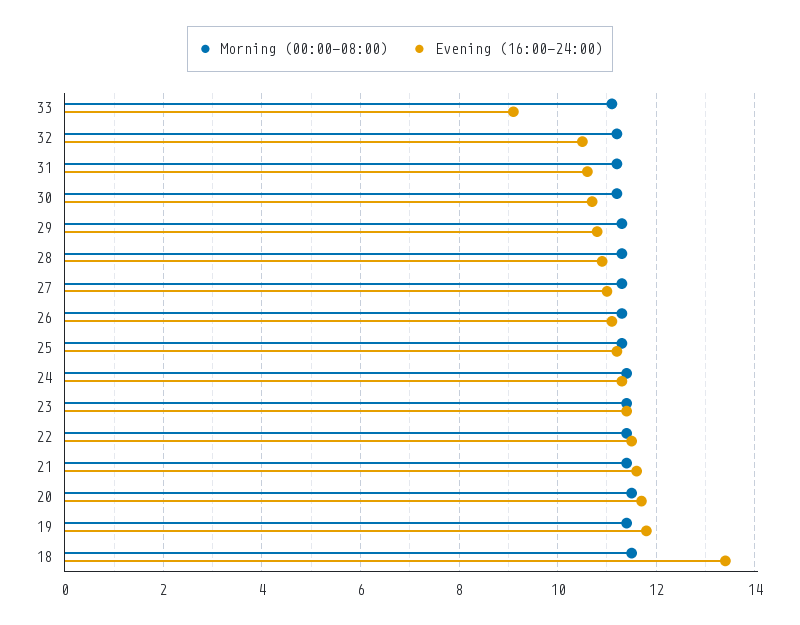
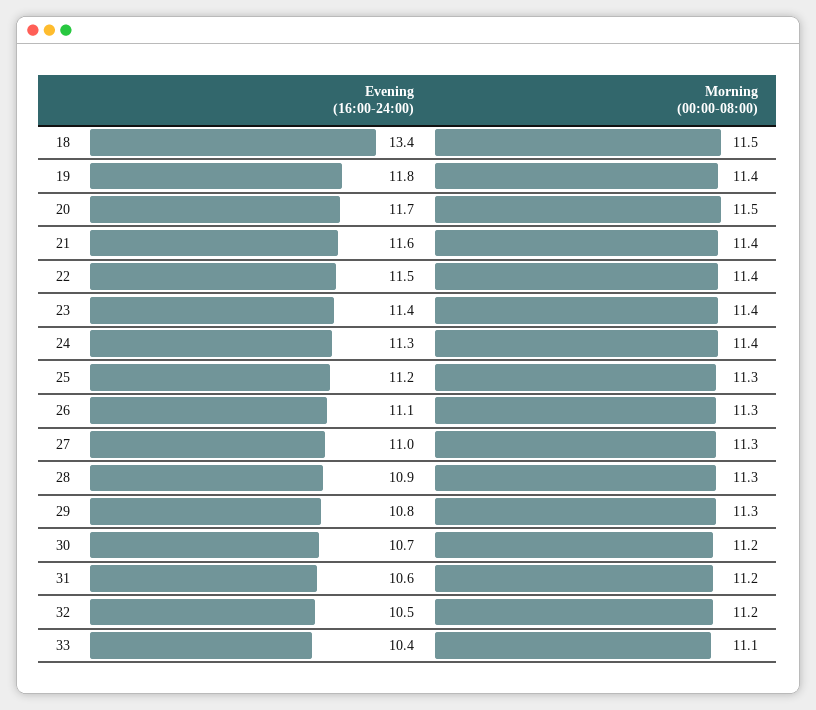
  {
    "Morning (00:00-08:00)": {
      "33": 11.1,
      "32": 11.2,
      "31": 11.2,
      "30": 11.2,
      "29": 11.3,
      "28": 11.3,
      "27": 11.3,
      "26": 11.3,
      "25": 11.3,
      "24": 11.4,
      "23": 11.4,
      "22": 11.4,
      "21": 11.4,
      "20": 11.5,
      "19": 11.4,
      "18": 11.5
    },
    "Evening (16:00-24:00)": {
-     "33": 9,
+     "33": 10.4,
      "32": 10.5,
      "31": 10.6,
      "30": 10.7,
      "29": 10.8,
      "28": 10.9,
      "27": 11,
      "26": 11.1,
      "25": 11.2,
      "24": 11.3,
      "23": 11.4,
      "22": 11.5,
      "21": 11.6,
      "20": 11.7,
      "19": 11.8,
      "18": 13.4
    }
  }

